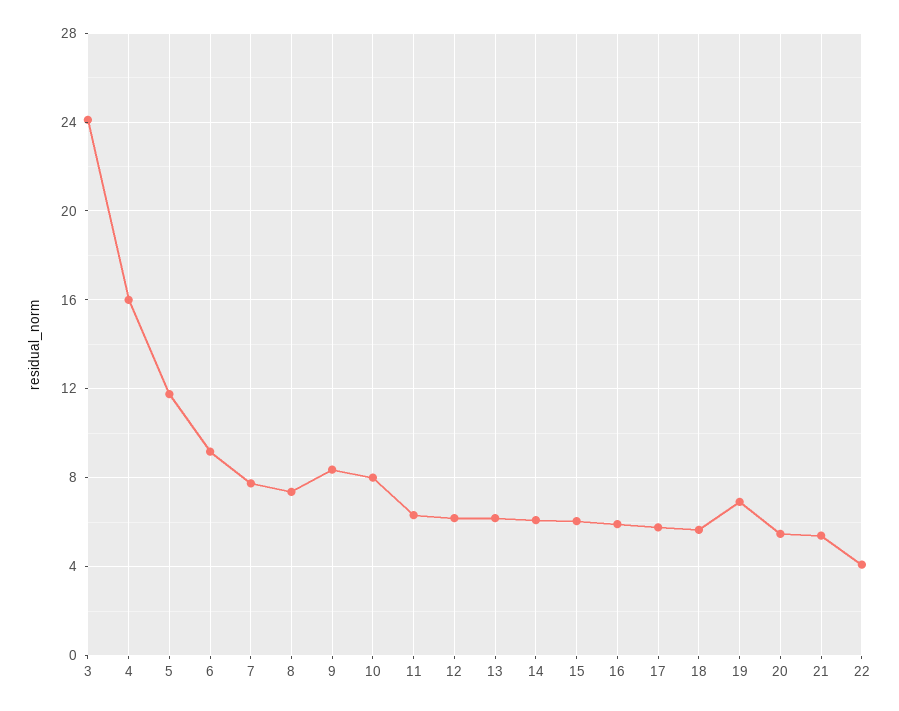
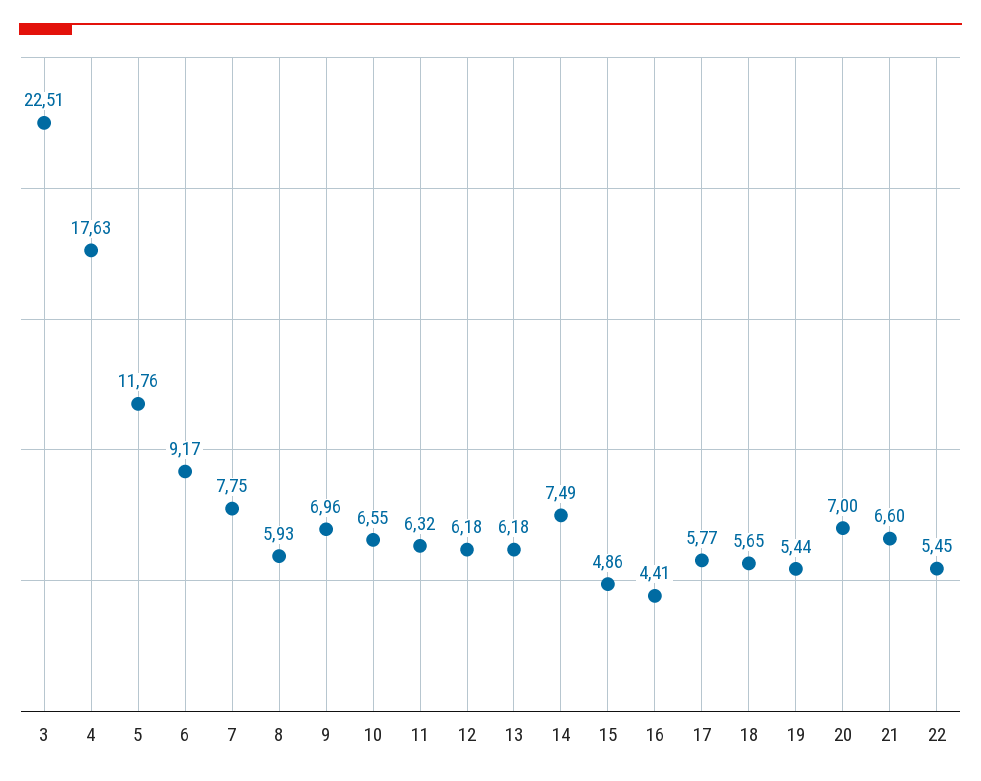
  {
-   "3": 24,
+   "3": 22.51,
-   "4": 16,
+   "4": 17.63,
    "5": 11.76,
    "6": 9.17,
    "7": 7.75,
-   "8": 7.5,
+   "8": 5.93,
-   "9": 8.5,
+   "9": 6.96,
-   "10": 8,
+   "10": 6.55,
    "11": 6.32,
    "12": 6.18,
    "13": 6.18,
-   "14": 6,
+   "14": 7.49,
-   "15": 6,
+   "15": 4.86,
-   "16": 6,
+   "16": 4.41,
    "17": 5.77,
    "18": 5.65,
-   "19": 7,
+   "19": 5.44,
-   "20": 5.5,
+   "20": 7,
-   "21": 5.5,
+   "21": 6.6,
-   "22": 4
+   "22": 5.45
  }

